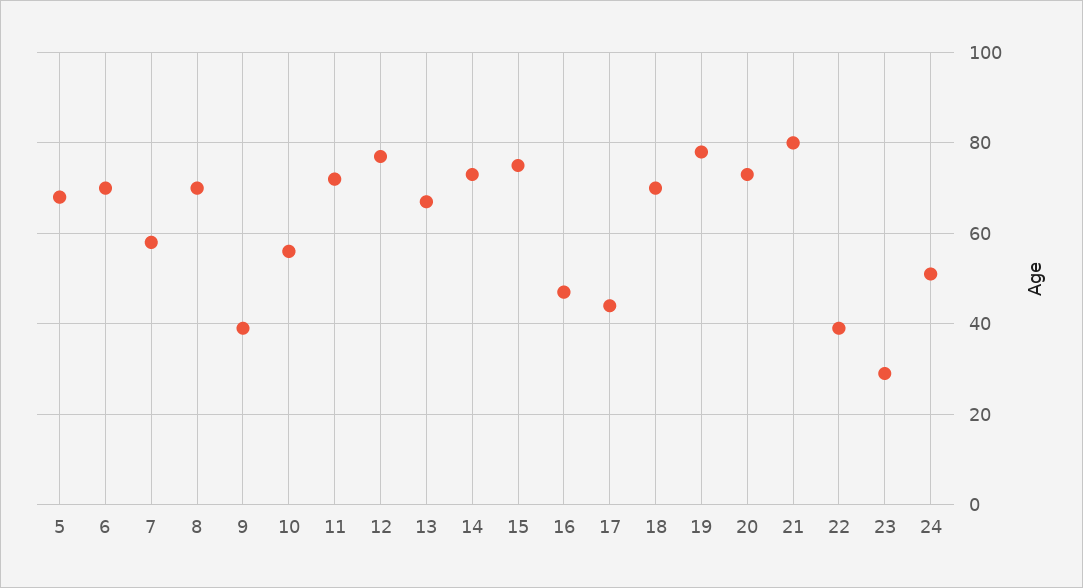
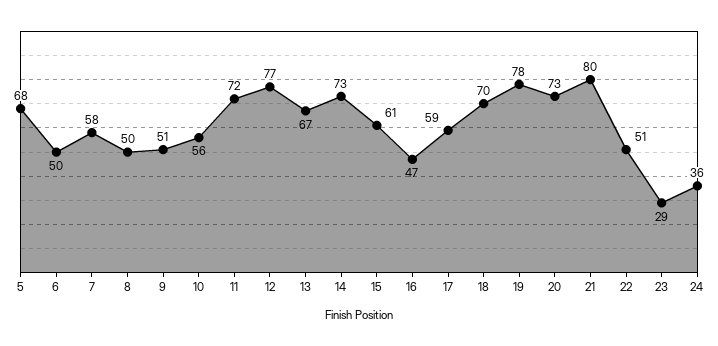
  {
    "5": 68,
-   "6": 70,
+   "6": 50,
    "7": 58,
-   "8": 70,
+   "8": 50,
-   "9": 40,
+   "9": 51,
    "10": 56,
    "11": 72,
    "12": 77,
    "13": 67,
    "14": 73,
-   "15": 75,
+   "15": 61,
    "16": 47,
-   "17": 45,
+   "17": 59,
    "18": 70,
    "19": 78,
    "20": 73,
    "21": 80,
-   "22": 40,
+   "22": 51,
    "23": 29,
-   "24": 50
+   "24": 36
  }

